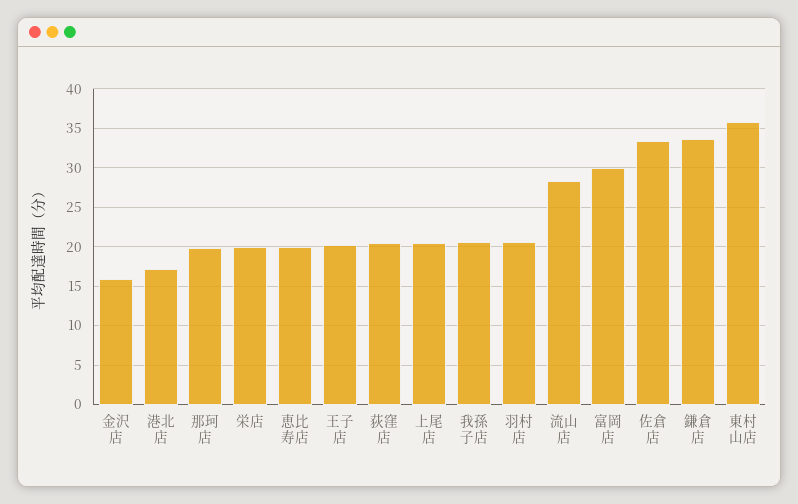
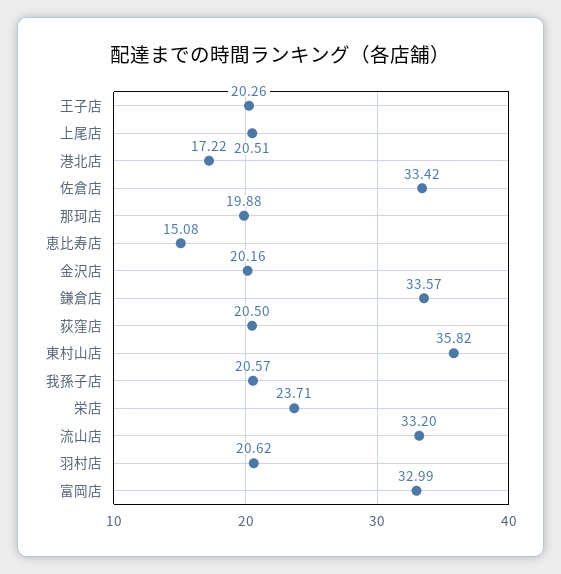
  {
-   "金沢店": 16,
+   "金沢店": 20.16,
    "港北店": 17.22,
    "那珂店": 19.88,
-   "栄店": 20,
+   "栄店": 23.71,
-   "恵比寿店": 20,
+   "恵比寿店": 15.08,
    "王子店": 20.26,
    "荻窪店": 20.5,
    "上尾店": 20.51,
    "我孫子店": 20.57,
    "羽村店": 20.62,
-   "流山店": 28,
+   "流山店": 33.2,
-   "富岡店": 30,
+   "富岡店": 32.99,
    "佐倉店": 33.42,
    "鎌倉店": 33.57,
    "東村山店": 35.82
  }

